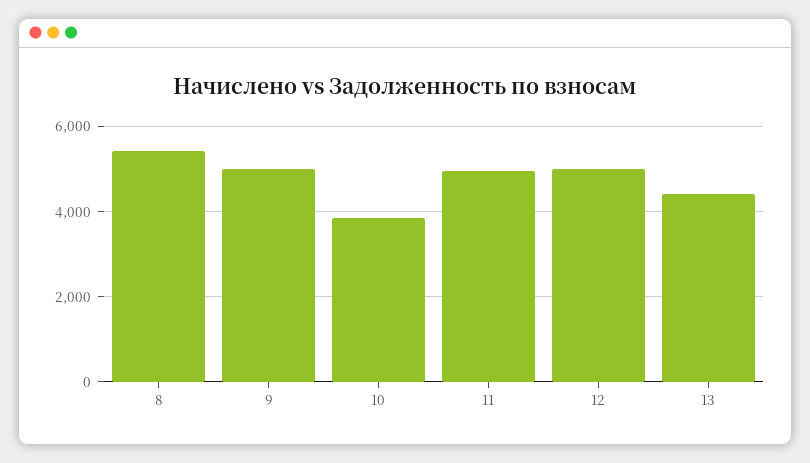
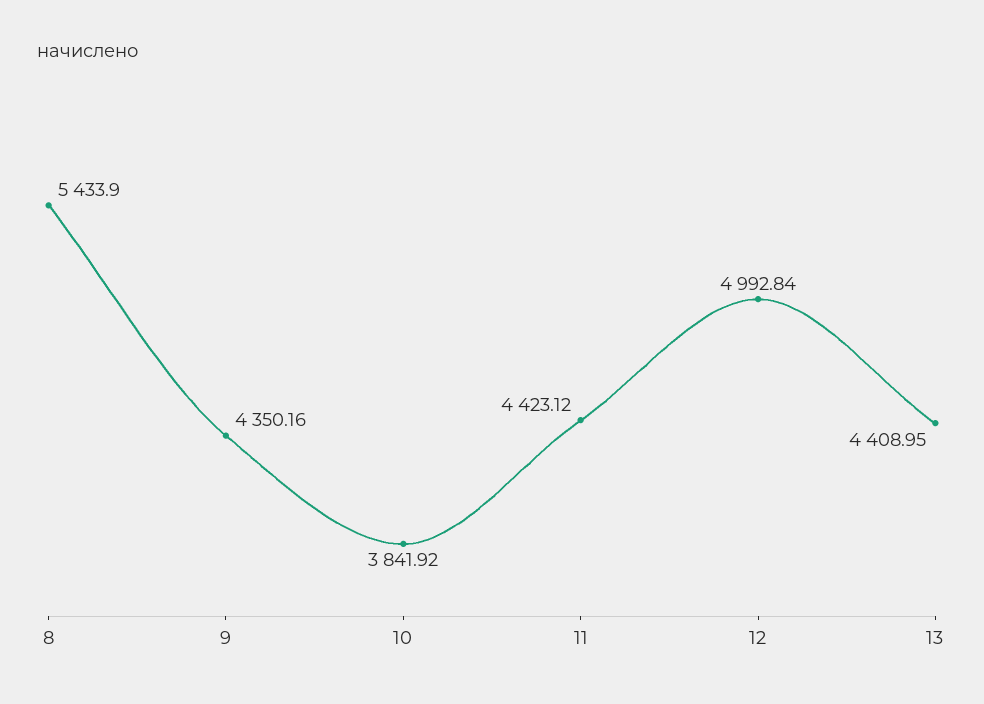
  {
    "8": 5433.9,
-   "9": 5000,
+   "9": 4350.16,
    "10": 3841.92,
-   "11": 5000,
+   "11": 4423.12,
    "12": 4992.84,
    "13": 4408.95
  }

